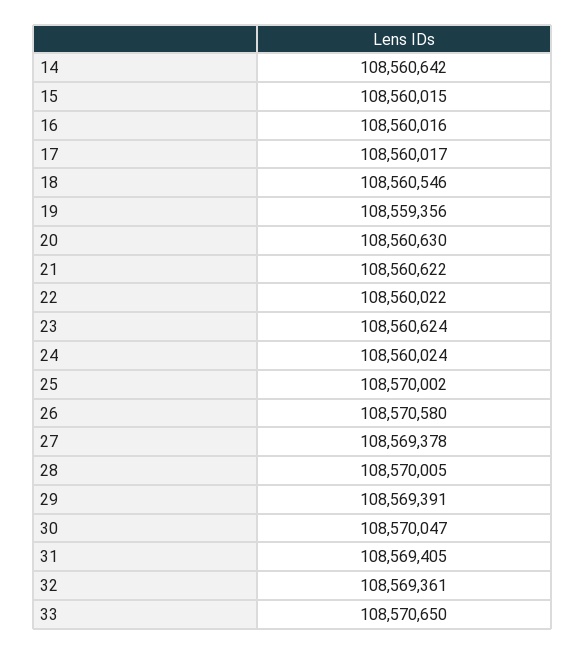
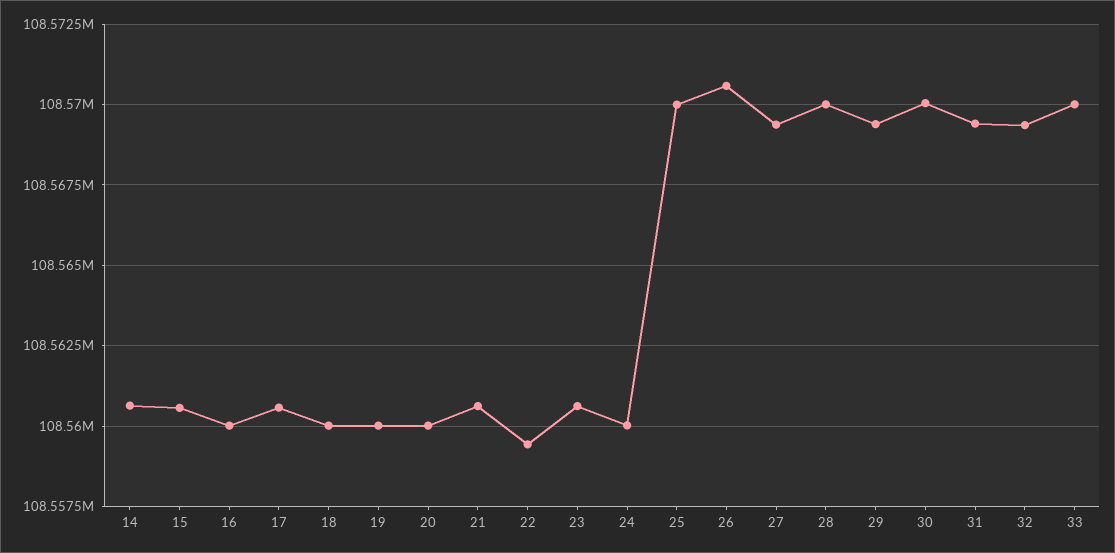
  {
    "14": 108560642,
-   "15": 108560015,
+   "15": 108560500,
    "16": 108560016,
-   "17": 108560017,
+   "17": 108560500,
-   "18": 108560546,
+   "18": 108560000,
-   "19": 108559356,
+   "19": 108560000,
-   "20": 108560630,
+   "20": 108560000,
    "21": 108560622,
-   "22": 108560022,
+   "22": 108559500,
    "23": 108560624,
    "24": 108560024,
    "25": 108570002,
    "26": 108570580,
    "27": 108569378,
    "28": 108570005,
    "29": 108569391,
    "30": 108570047,
    "31": 108569405,
    "32": 108569361,
-   "33": 108570650
+   "33": 108570000
  }

